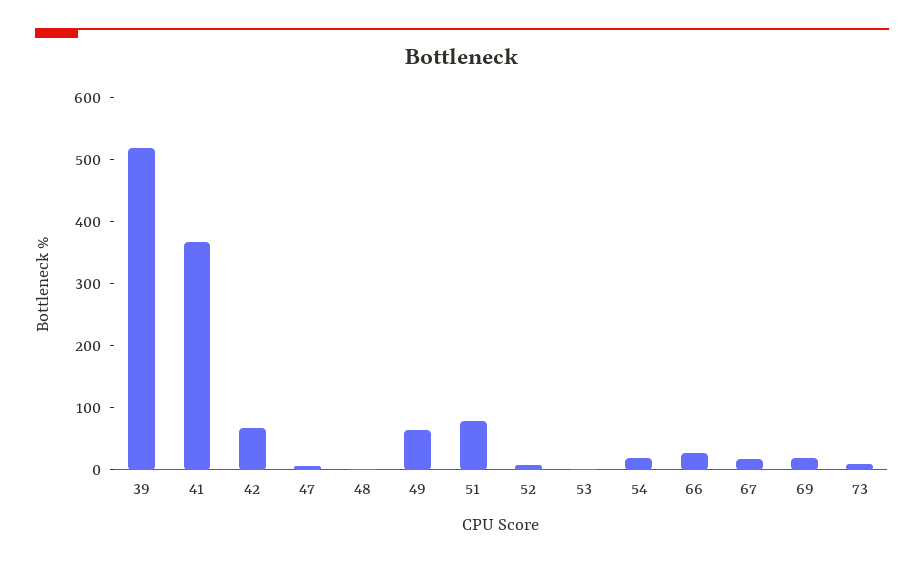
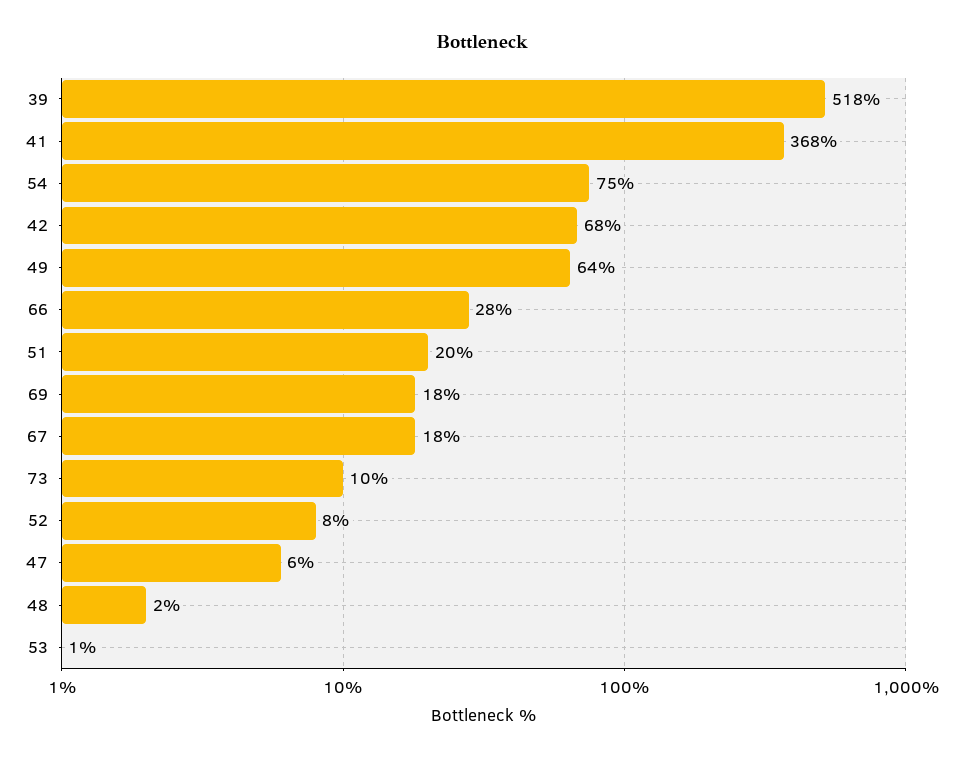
  {
    "39": 518,
    "41": 368,
    "42": 68,
    "47": 6,
    "48": 2,
    "49": 64,
-   "51": 80,
+   "51": 20,
    "52": 8,
    "53": 1,
-   "54": 20,
+   "54": 75,
    "66": 28,
    "67": 18,
    "69": 18,
    "73": 10
  }

